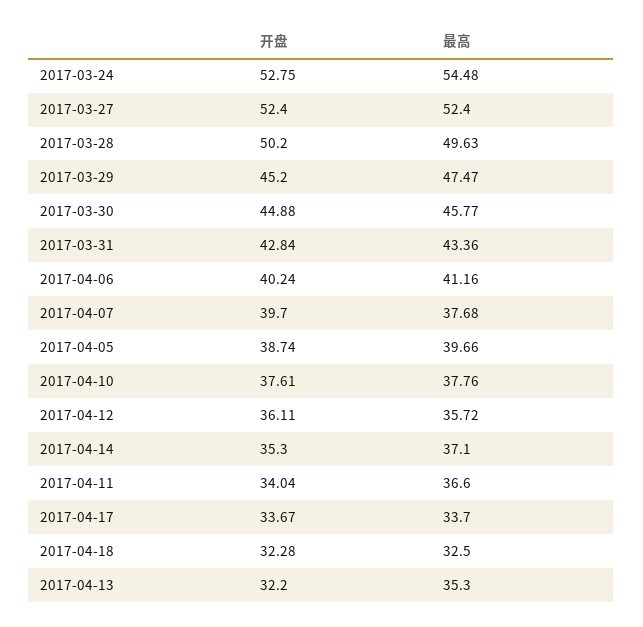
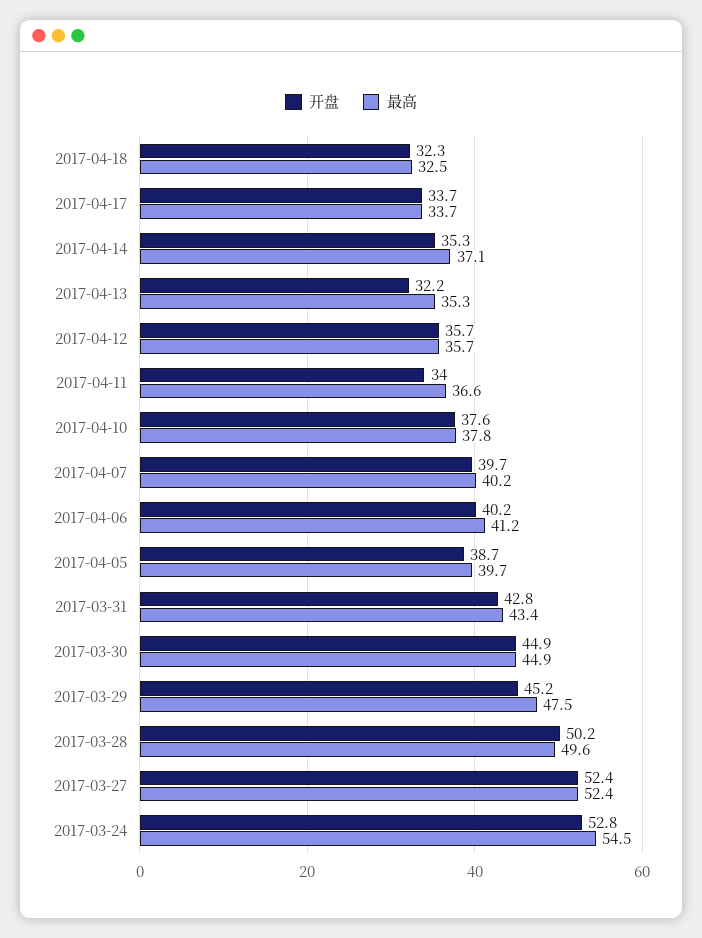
  {
    "开盘": {
      "2017-03-24": 52.75,
      "2017-03-27": 52.4,
      "2017-03-28": 50.2,
      "2017-03-29": 45.2,
      "2017-03-30": 44.88,
      "2017-03-31": 42.84,
      "2017-04-06": 40.24,
      "2017-04-07": 39.7,
      "2017-04-05": 38.74,
      "2017-04-10": 37.61,
-     "2017-04-12": 36.11,
+     "2017-04-12": 35.7,
      "2017-04-14": 35.3,
      "2017-04-11": 34.04,
      "2017-04-17": 33.67,
      "2017-04-18": 32.28,
      "2017-04-13": 32.2
    },
    "最高": {
      "2017-03-24": 54.48,
      "2017-03-27": 52.4,
      "2017-03-28": 49.63,
      "2017-03-29": 47.47,
-     "2017-03-30": 45.77,
+     "2017-03-30": 44.9,
      "2017-03-31": 43.36,
      "2017-04-06": 41.16,
-     "2017-04-07": 37.68,
+     "2017-04-07": 40.2,
      "2017-04-05": 39.66,
      "2017-04-10": 37.76,
      "2017-04-12": 35.72,
      "2017-04-14": 37.1,
      "2017-04-11": 36.6,
      "2017-04-17": 33.7,
      "2017-04-18": 32.5,
      "2017-04-13": 35.3
    }
  }

